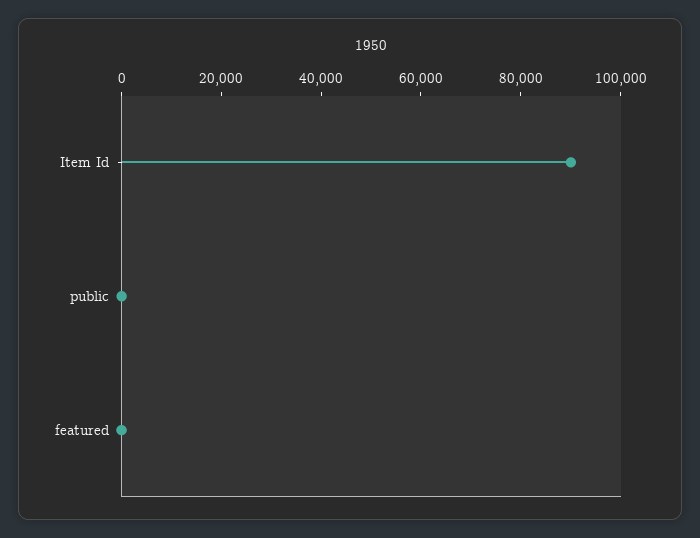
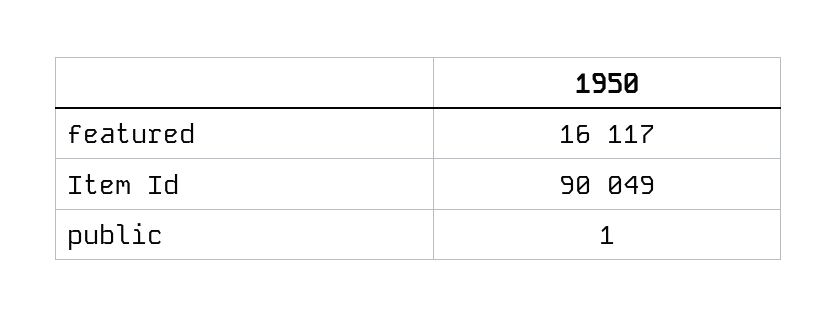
  {
    "Item Id": 90049,
    "public": 1,
-   "featured": 0
+   "featured": 16117
  }

